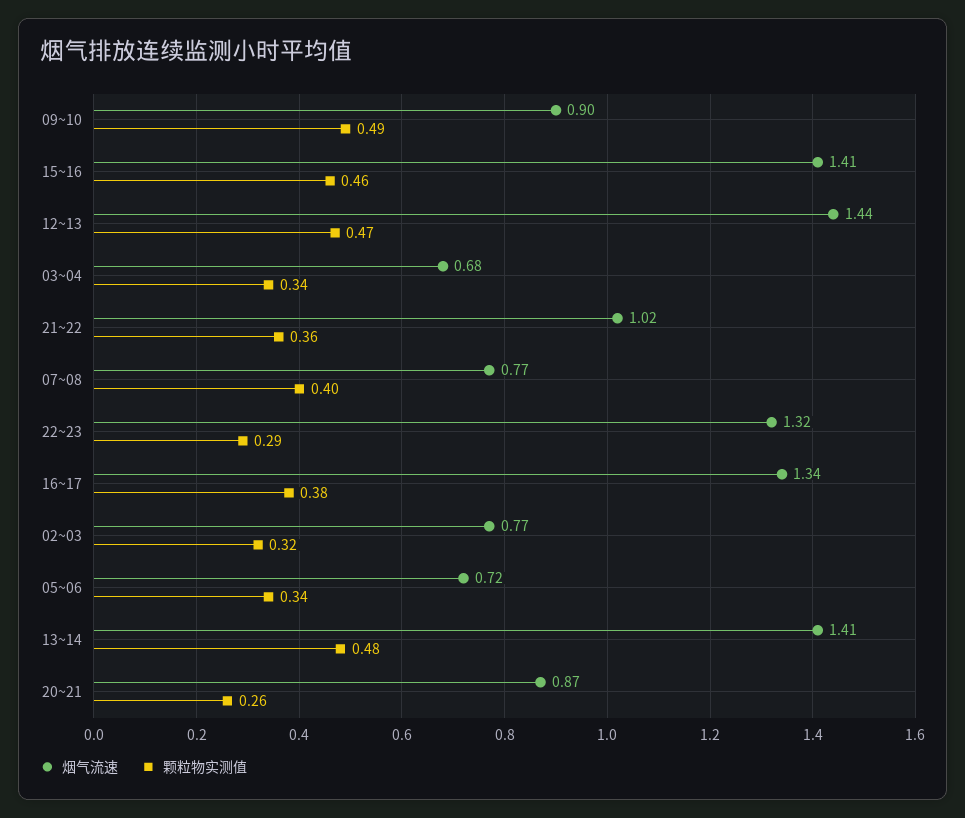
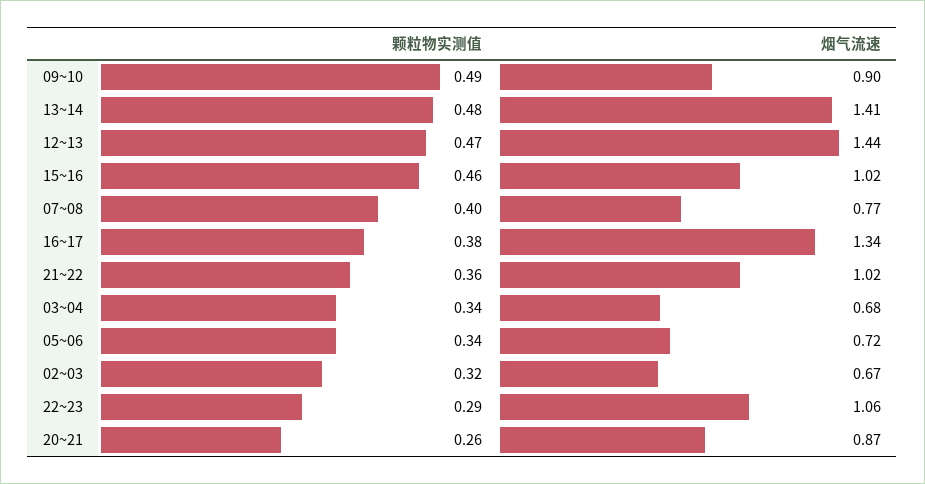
  {
    "烟气流速": {
      "09~10": 0.9,
-     "15~16": 1.41,
+     "15~16": 1.02,
      "12~13": 1.44,
      "03~04": 0.68,
      "21~22": 1.02,
      "07~08": 0.77,
-     "22~23": 1.32,
+     "22~23": 1.06,
      "16~17": 1.34,
-     "02~03": 0.77,
+     "02~03": 0.67,
      "05~06": 0.72,
      "13~14": 1.41,
      "20~21": 0.87
    },
    "颗粒物实测值": {
      "09~10": 0.49,
      "15~16": 0.46,
      "12~13": 0.47,
      "03~04": 0.34,
      "21~22": 0.36,
      "07~08": 0.4,
      "22~23": 0.29,
      "16~17": 0.38,
      "02~03": 0.32,
      "05~06": 0.34,
      "13~14": 0.48,
      "20~21": 0.26
    }
  }

